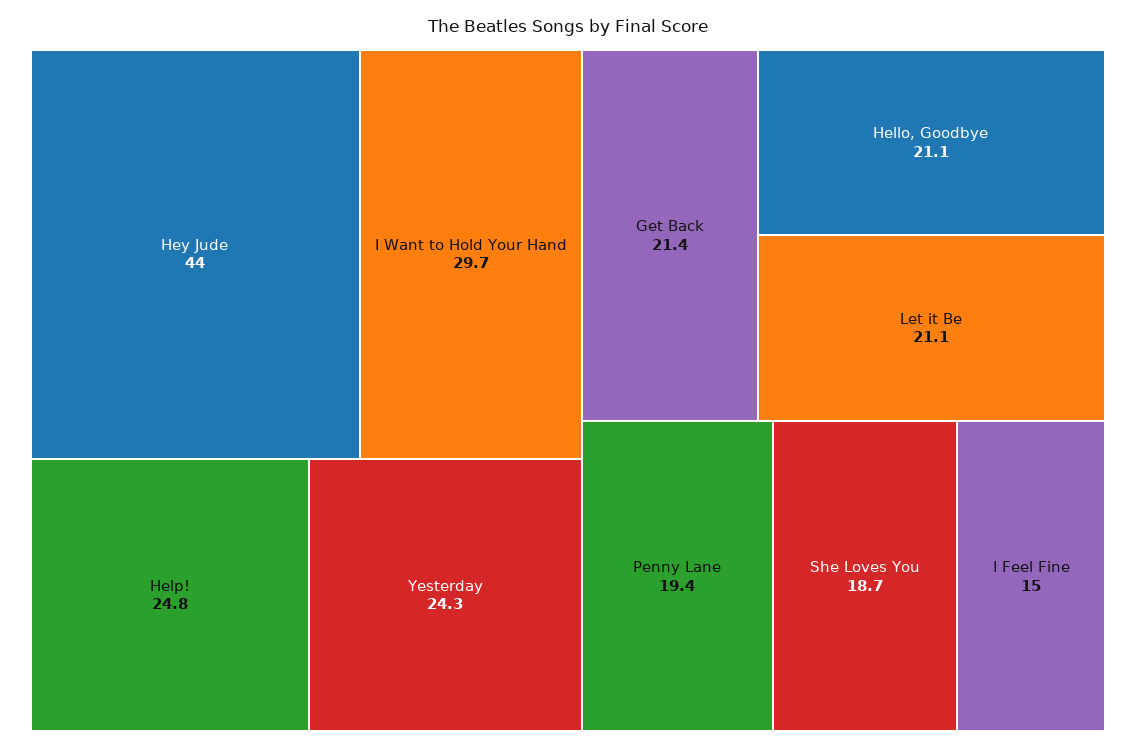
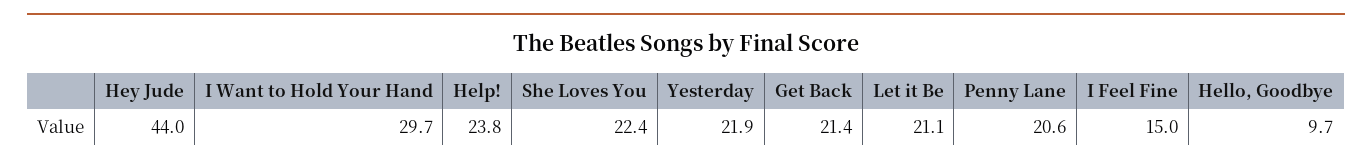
  {
    "Hey Jude": 44,
    "I Want to Hold Your Hand": 29.7,
-   "Help!": 24.8,
+   "Help!": 23.8,
-   "Yesterday": 24.3,
+   "Yesterday": 21.9,
    "Get Back": 21.4,
-   "Hello, Goodbye": 21.1,
+   "Hello, Goodbye": 9.7,
    "Let it Be": 21.1,
-   "Penny Lane": 19.4,
+   "Penny Lane": 20.6,
-   "She Loves You": 18.7,
+   "She Loves You": 22.4,
    "I Feel Fine": 15
  }

